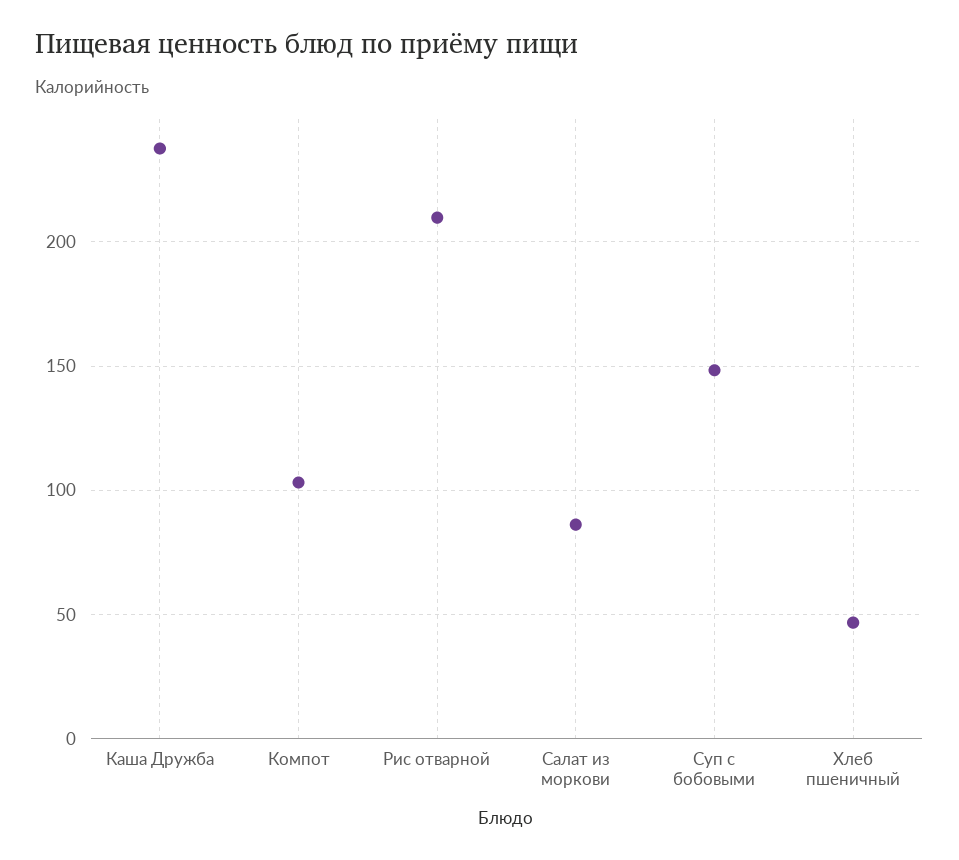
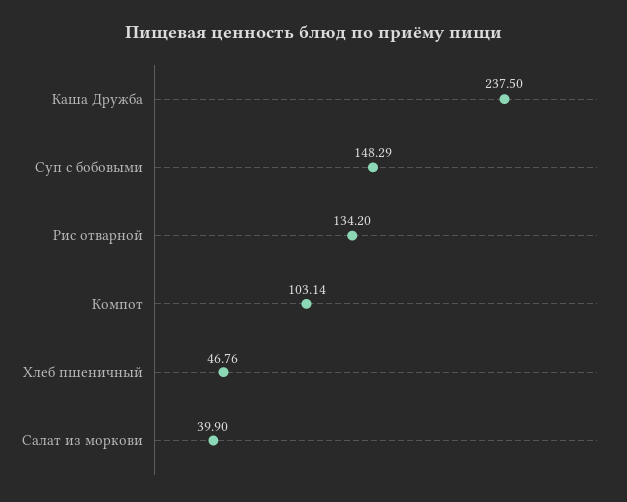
  {
    "Каша Дружба": 237.5,
    "Компот": 103.14,
-   "Рис отварной": 210,
+   "Рис отварной": 134.2,
-   "Салат из моркови": 85,
+   "Салат из моркови": 39.9,
    "Суп с бобовыми": 148.29,
    "Хлеб пшеничный": 46.76
  }

